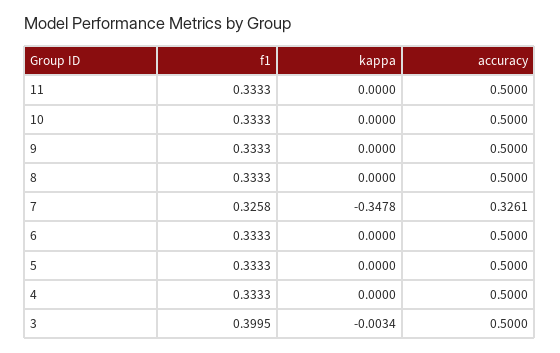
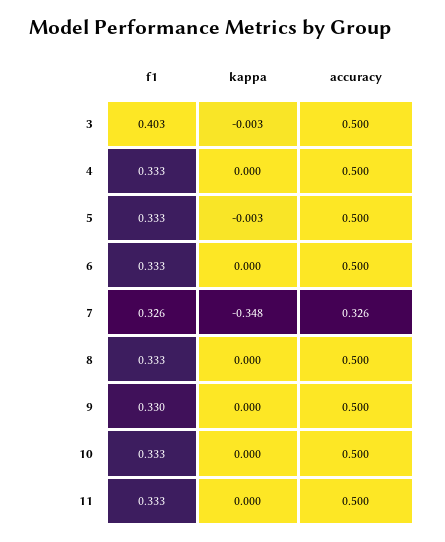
  {
    "f1": {
      "11": 0.3333,
      "10": 0.3333,
-     "9": 0.3333,
+     "9": 0.33,
      "8": 0.3333,
      "7": 0.3258,
      "6": 0.3333,
      "5": 0.3333,
      "4": 0.3333,
-     "3": 0.3995
+     "3": 0.403
    },
    "kappa": {
      "11": 0,
      "10": 0,
      "9": 0,
      "8": 0,
      "7": -0.3478,
      "6": 0,
-     "5": 0,
+     "5": -0.003,
      "4": 0,
      "3": -0.0034
    },
    "accuracy": {
      "11": 0.5,
      "10": 0.5,
      "9": 0.5,
      "8": 0.5,
      "7": 0.3261,
      "6": 0.5,
      "5": 0.5,
      "4": 0.5,
      "3": 0.5
    }
  }

